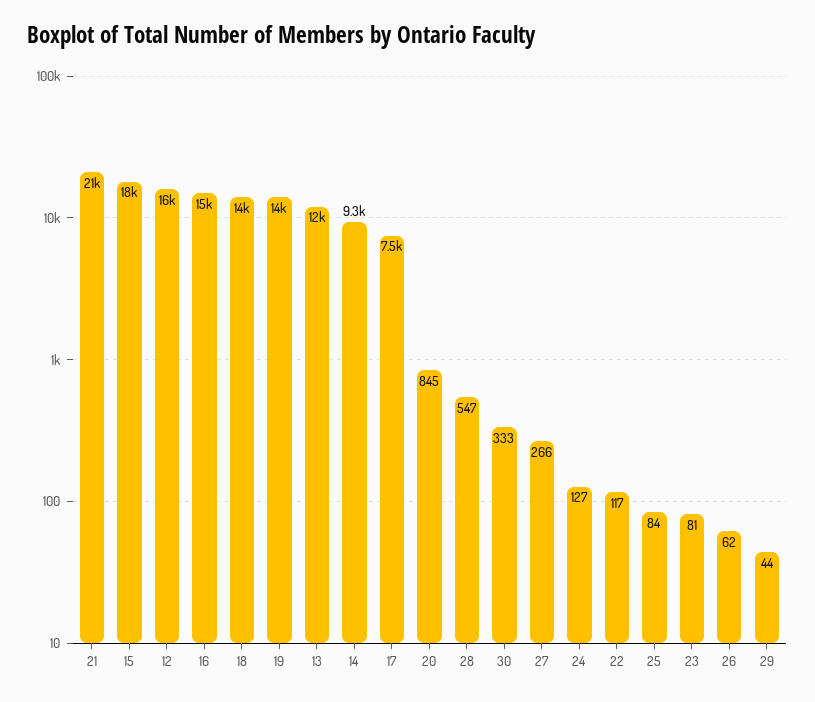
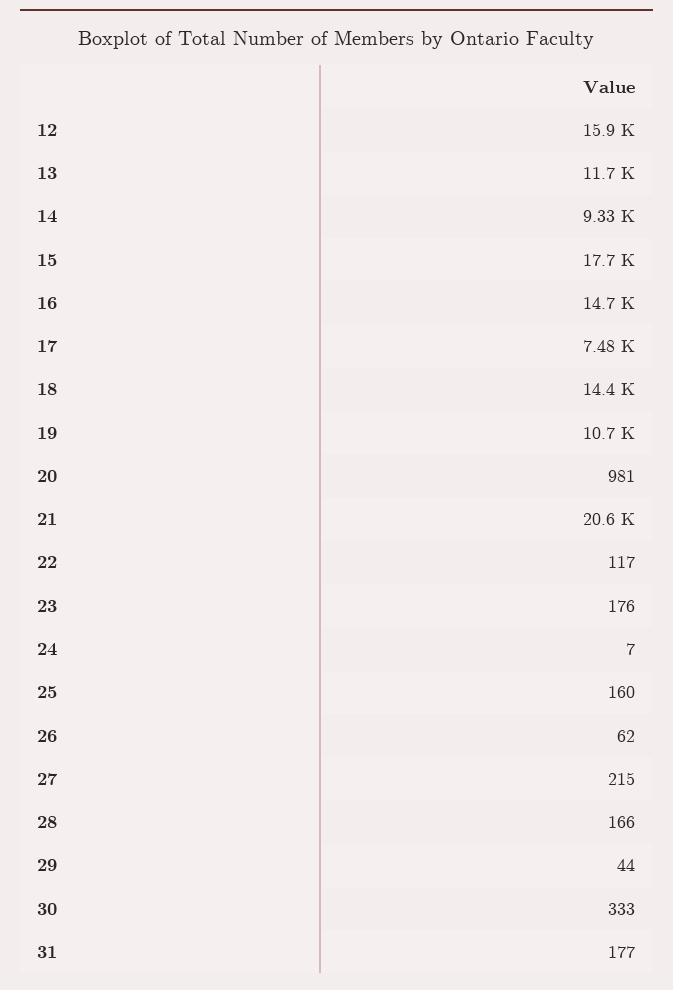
  {
    "21": 20600,
    "15": 17700,
    "12": 15900,
    "16": 14700,
    "18": 14400,
-   "19": 14000,
+   "19": 10700,
    "13": 11700,
    "14": 9330,
    "17": 7480,
-   "20": 845,
+   "20": 981,
-   "28": 547,
+   "28": 166,
    "30": 333,
-   "27": 266,
+   "27": 215,
-   "24": 127,
+   "24": 7,
    "22": 117,
-   "25": 84,
+   "25": 160,
-   "23": 81,
+   "23": 176,
    "26": 62,
-   "29": 44
+   "29": 44,
+   "31": 177
  }

